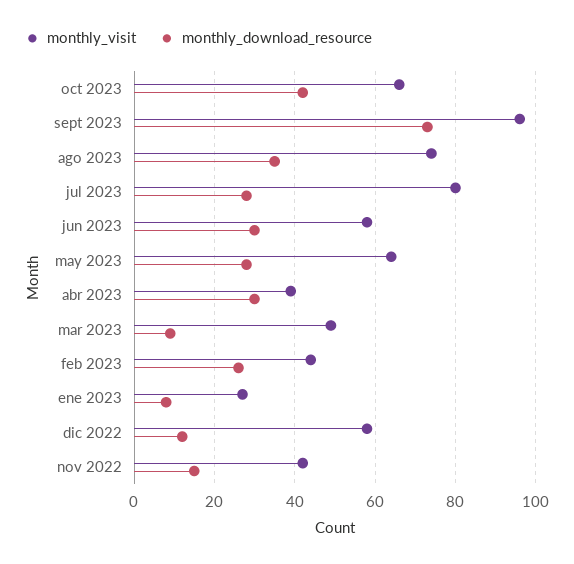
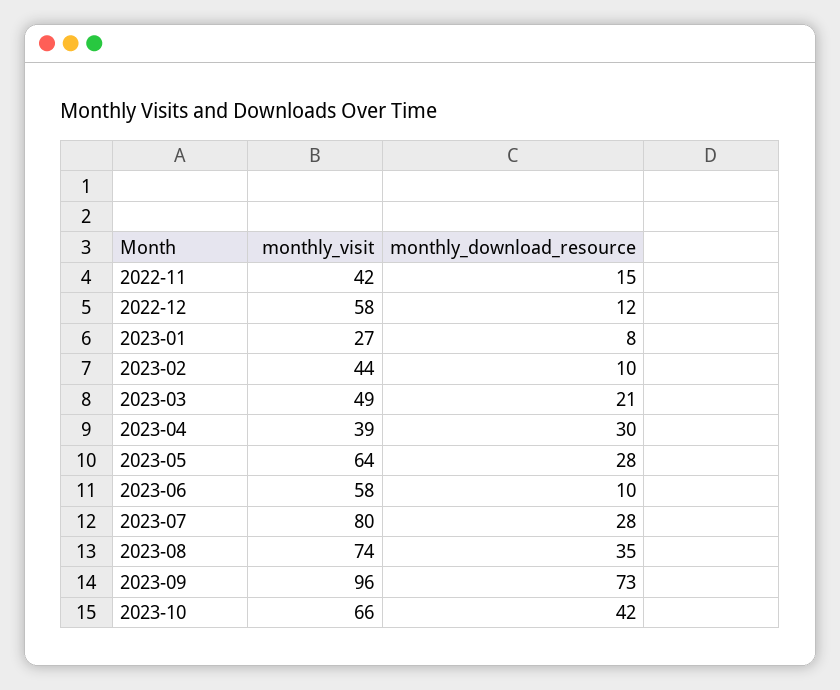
  {
    "monthly_visit": {
      "oct 2023": 66,
      "sept 2023": 96,
      "ago 2023": 74,
      "jul 2023": 80,
      "jun 2023": 58,
      "may 2023": 64,
      "abr 2023": 39,
      "mar 2023": 49,
      "feb 2023": 44,
      "ene 2023": 27,
      "dic 2022": 58,
      "nov 2022": 42
    },
    "monthly_download_resource": {
      "oct 2023": 42,
      "sept 2023": 73,
      "ago 2023": 35,
      "jul 2023": 28,
-     "jun 2023": 30,
+     "jun 2023": 10,
      "may 2023": 28,
      "abr 2023": 30,
-     "mar 2023": 10,
+     "mar 2023": 21,
-     "feb 2023": 25,
+     "feb 2023": 10,
      "ene 2023": 8,
      "dic 2022": 12,
      "nov 2022": 15
    }
  }

